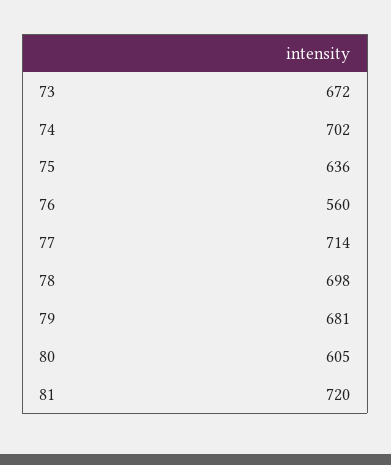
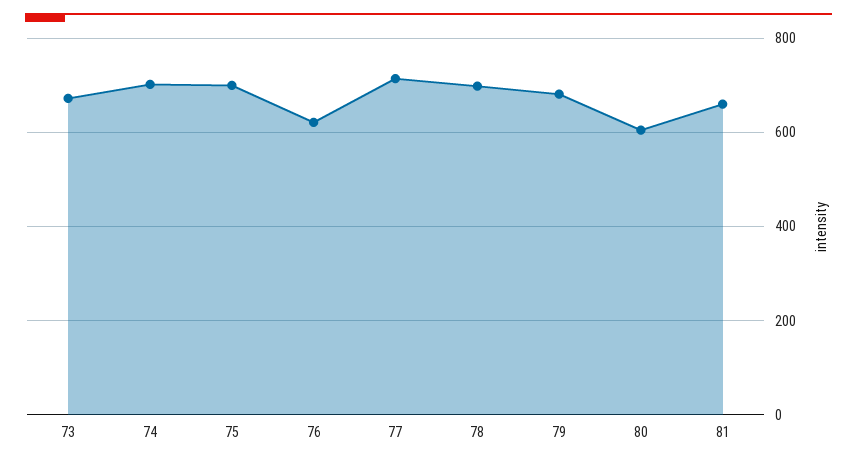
  {
    "73": 672,
    "74": 702,
-   "75": 636,
+   "75": 700,
-   "76": 560,
+   "76": 620,
    "77": 714,
    "78": 698,
    "79": 681,
    "80": 605,
-   "81": 720
+   "81": 660
  }

